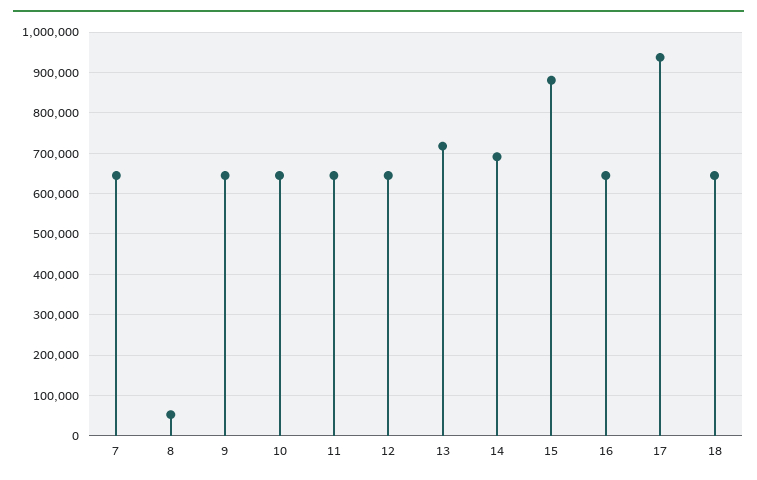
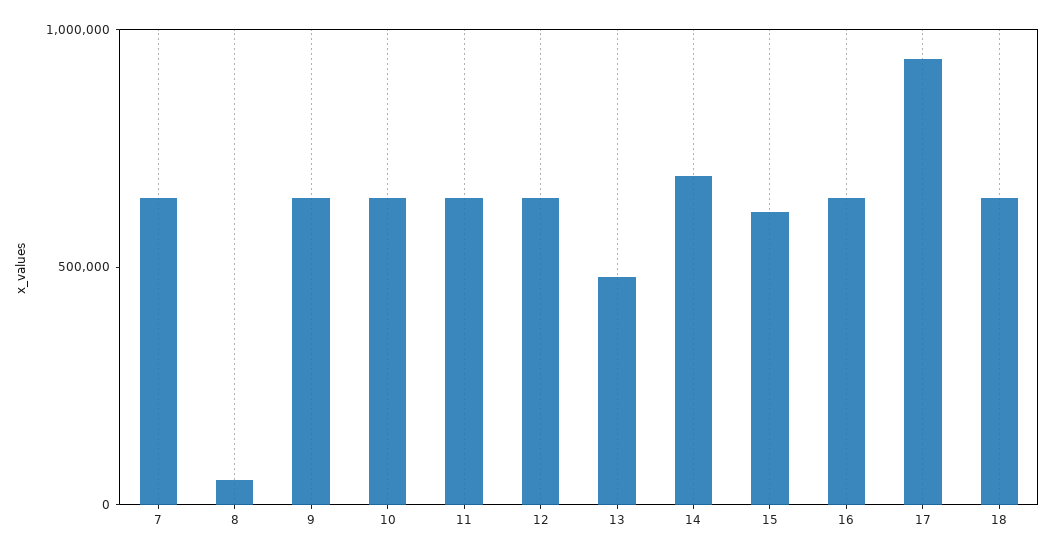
  {
    "7": 640000,
    "8": 60000,
    "9": 640000,
    "10": 640000,
    "11": 640000,
    "12": 640000,
-   "13": 720000,
+   "13": 500000,
    "14": 700000,
-   "15": 880000,
+   "15": 600000,
    "16": 640000,
    "17": 940000,
    "18": 640000
  }

